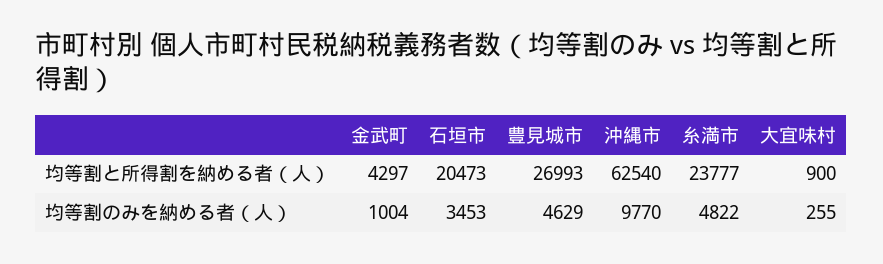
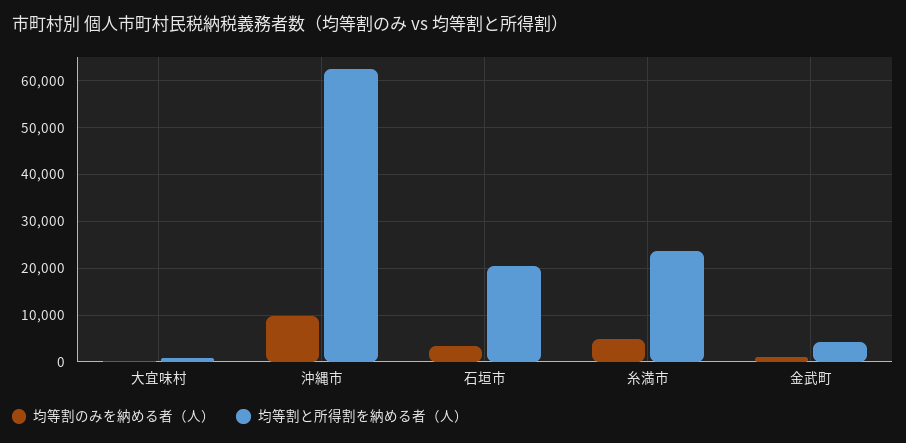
  {
    "均等割と所得割を納める者（人）": {
      "金武町": 4297,
      "石垣市": 20473,
-     "豊見城市": 26993,
      "沖縄市": 62540,
      "糸満市": 23777,
      "大宜味村": 900
    },
    "均等割のみを納める者（人）": {
      "金武町": 1004,
      "石垣市": 3453,
-     "豊見城市": 4629,
      "沖縄市": 9770,
      "糸満市": 4822,
      "大宜味村": 255
    }
  }

